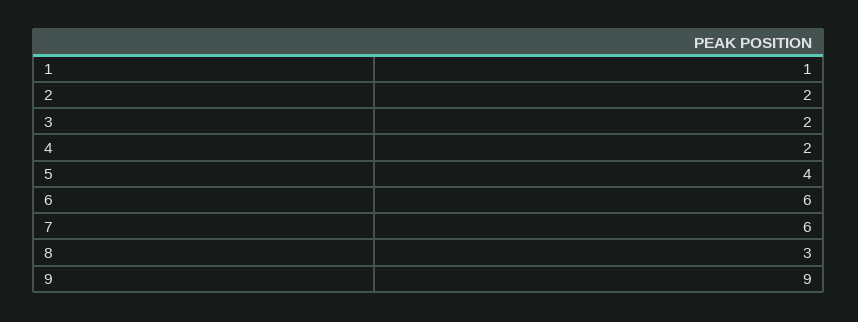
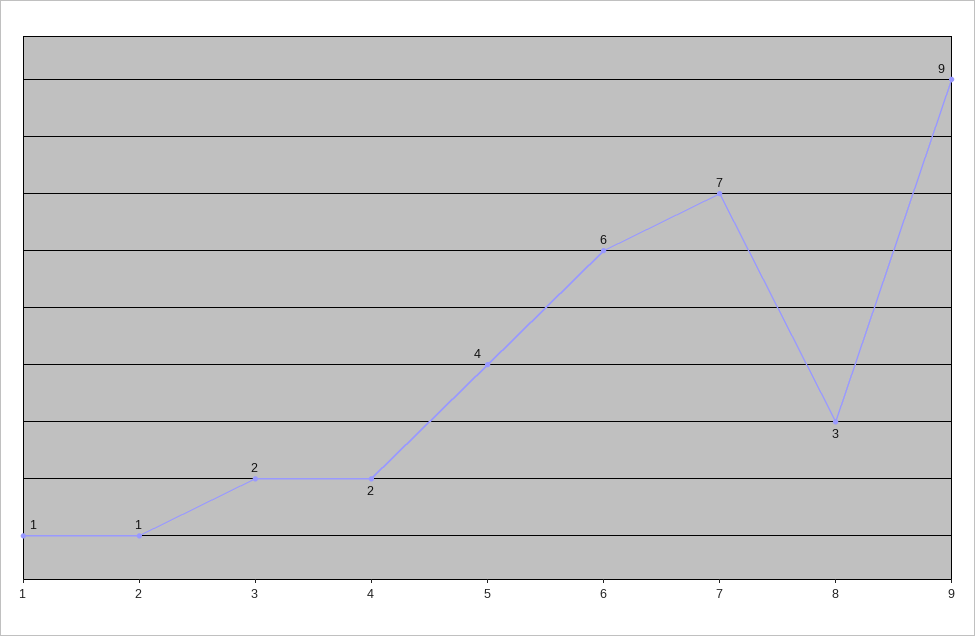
  {
    "1": 1,
-   "2": 2,
+   "2": 1,
    "3": 2,
    "4": 2,
    "5": 4,
    "6": 6,
-   "7": 6,
+   "7": 7,
    "8": 3,
    "9": 9
  }

